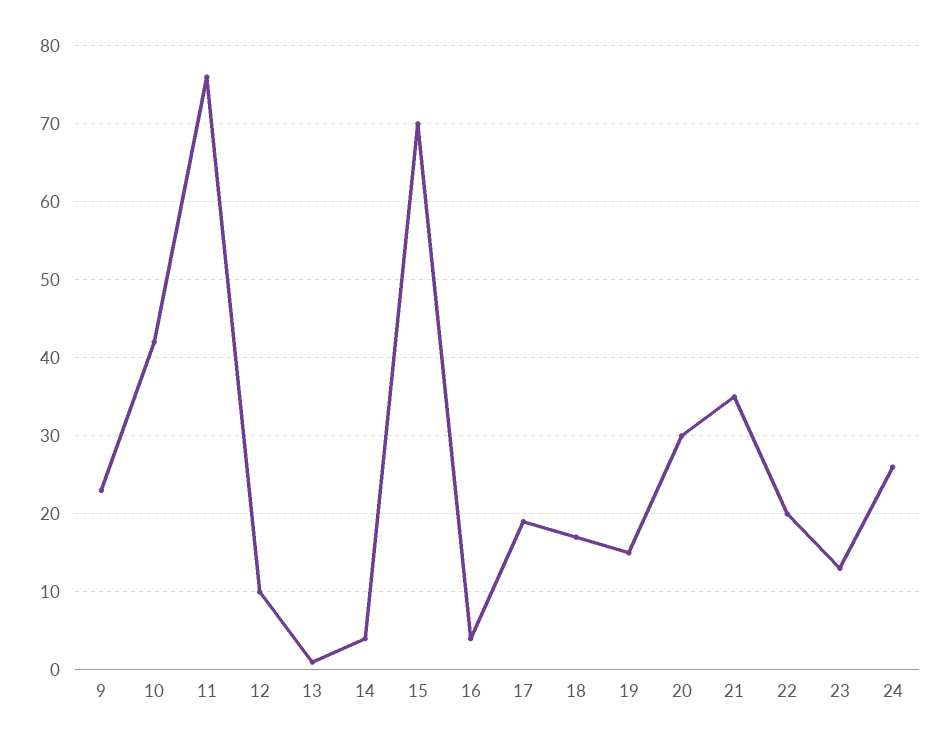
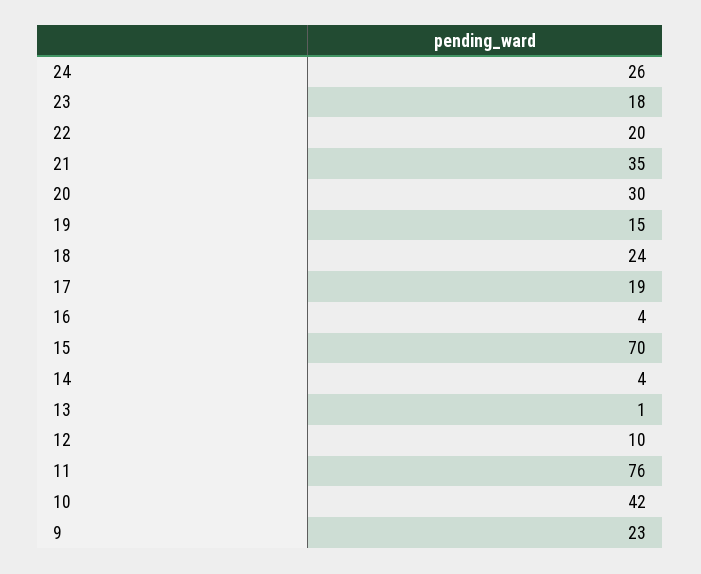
  {
    "9": 23,
    "10": 42,
    "11": 76,
    "12": 10,
    "13": 1,
    "14": 4,
    "15": 70,
    "16": 4,
    "17": 19,
-   "18": 17,
+   "18": 24,
    "19": 15,
    "20": 30,
    "21": 35,
    "22": 20,
-   "23": 13,
+   "23": 18,
    "24": 26
  }

